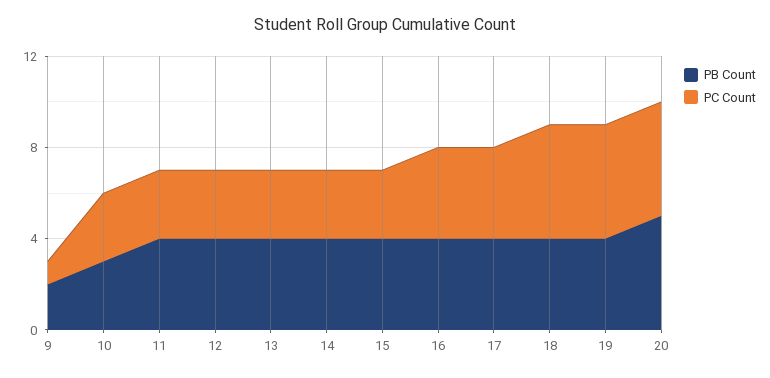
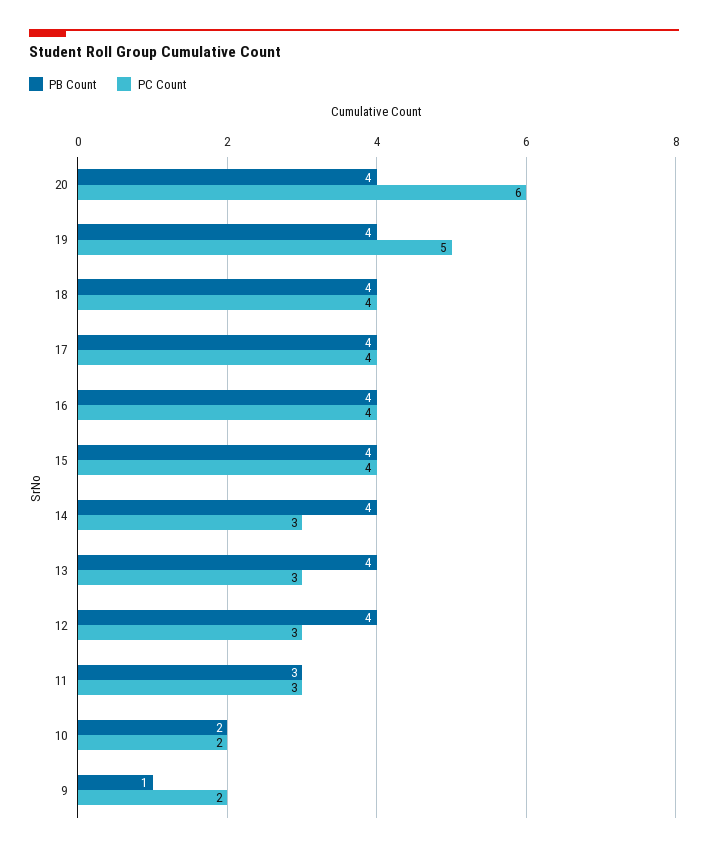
  {
    "PB Count": {
-     "9": 2,
+     "9": 1,
-     "10": 3,
+     "10": 2,
-     "11": 4,
+     "11": 3,
      "12": 4,
      "13": 4,
      "14": 4,
      "15": 4,
      "16": 4,
      "17": 4,
      "18": 4,
      "19": 4,
-     "20": 5
+     "20": 4
    },
    "PC Count": {
-     "9": 1,
+     "9": 2,
-     "10": 3,
+     "10": 2,
      "11": 3,
      "12": 3,
      "13": 3,
      "14": 3,
-     "15": 3,
+     "15": 4,
      "16": 4,
      "17": 4,
-     "18": 5,
+     "18": 4,
      "19": 5,
-     "20": 5
+     "20": 6
    }
  }

